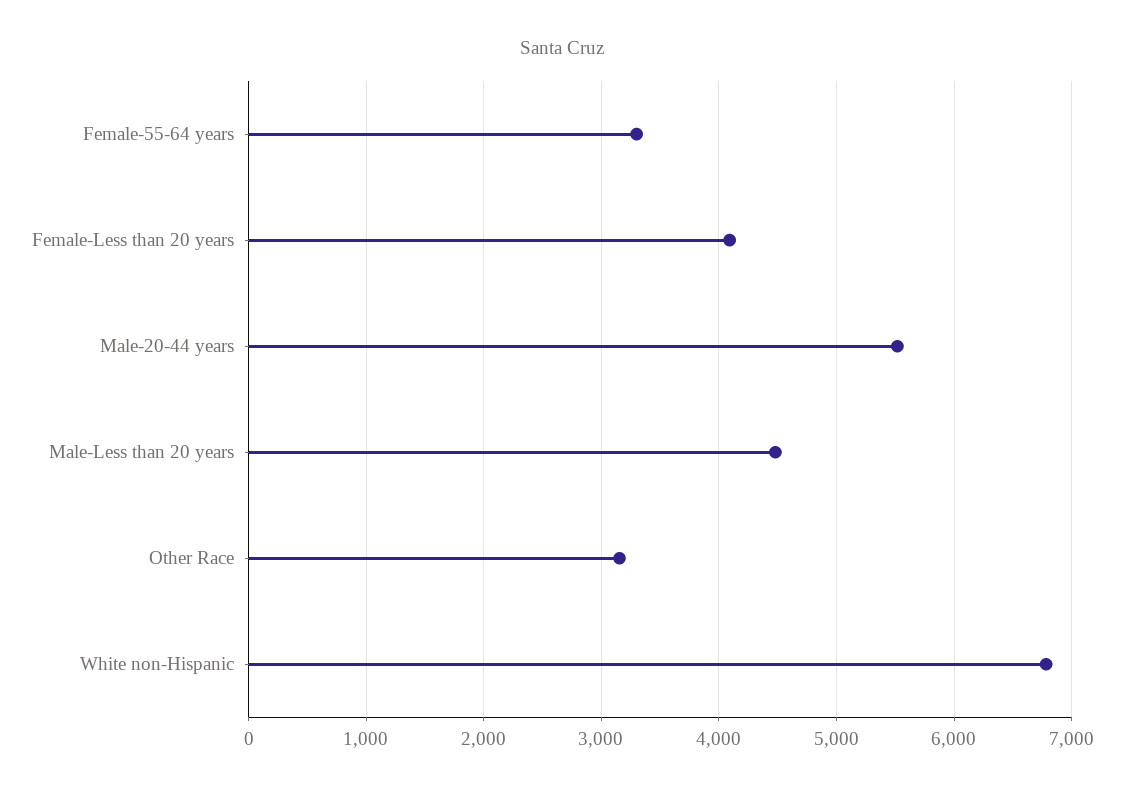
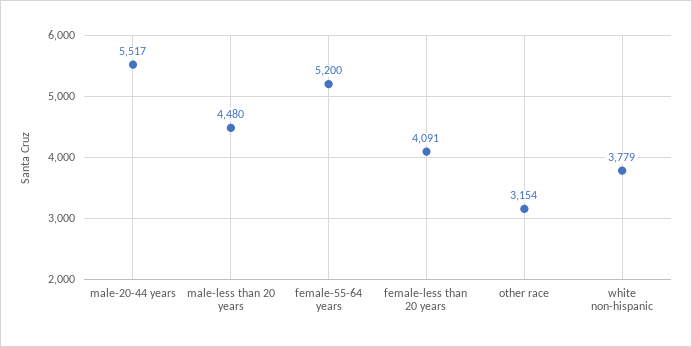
  {
-   "Female-55-64 years": 3300,
+   "Female-55-64 years": 5200,
    "Female-Less than 20 years": 4091,
    "Male-20-44 years": 5517,
    "Male-Less than 20 years": 4480,
    "Other Race": 3154,
-   "White non-Hispanic": 6800
+   "White non-Hispanic": 3779
  }

